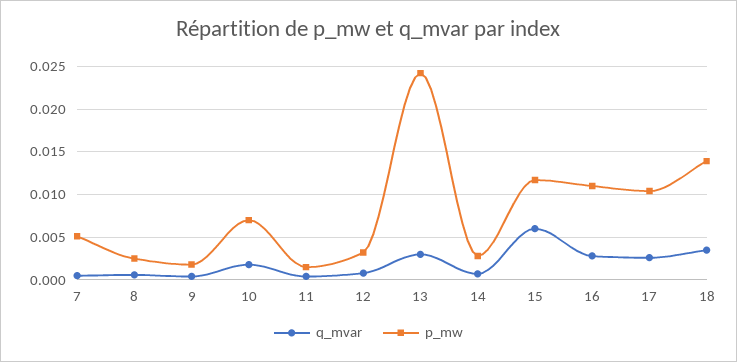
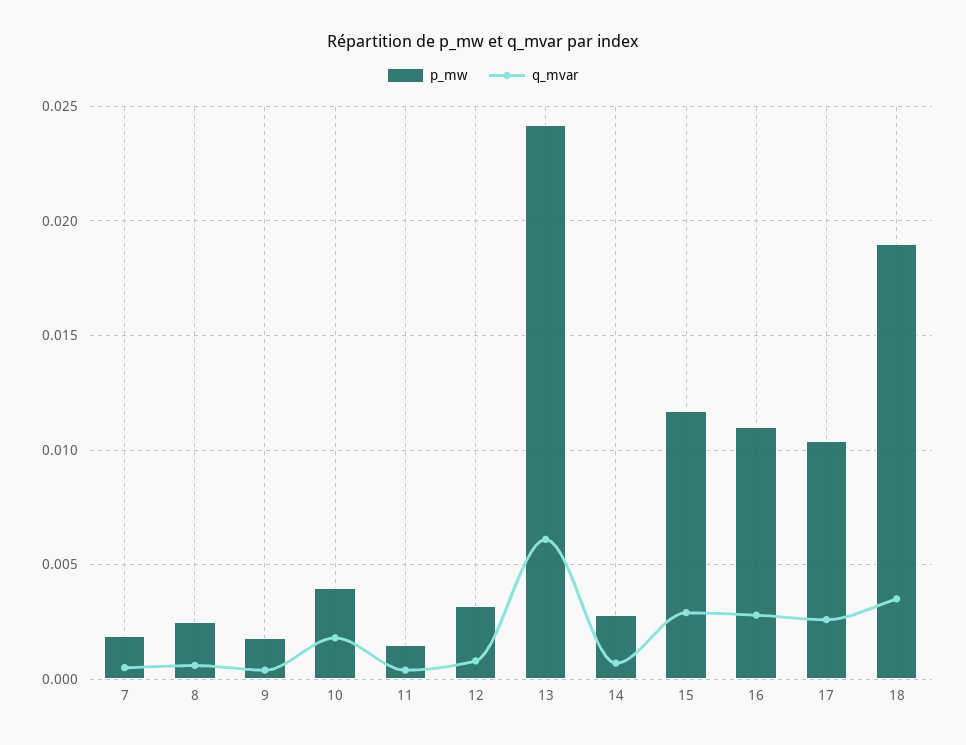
  {
    "q_mvar": {
      "7": 0.0005,
      "8": 0.0005,
      "9": 0.0005,
      "10": 0.002,
      "11": 0.0005,
      "12": 0.001,
-     "13": 0.003,
+     "13": 0.006,
      "14": 0.0005,
-     "15": 0.006,
+     "15": 0.003,
      "16": 0.003,
      "17": 0.0025,
      "18": 0.0035
    },
    "p_mw": {
-     "7": 0.005,
+     "7": 0.002,
      "8": 0.0025,
      "9": 0.002,
-     "10": 0.007,
+     "10": 0.004,
      "11": 0.0015,
      "12": 0.003,
      "13": 0.024,
      "14": 0.003,
      "15": 0.0115,
      "16": 0.011,
      "17": 0.0105,
-     "18": 0.014
+     "18": 0.019
    }
  }

